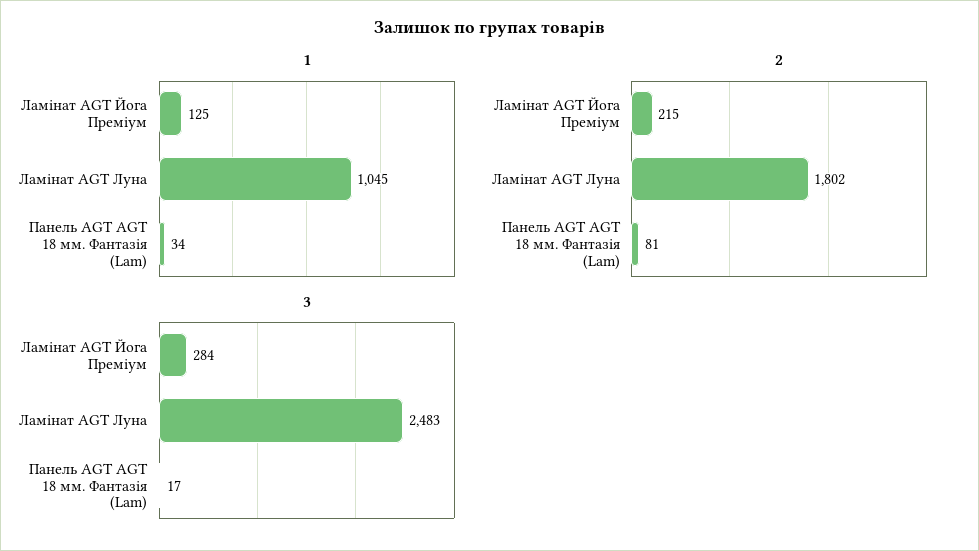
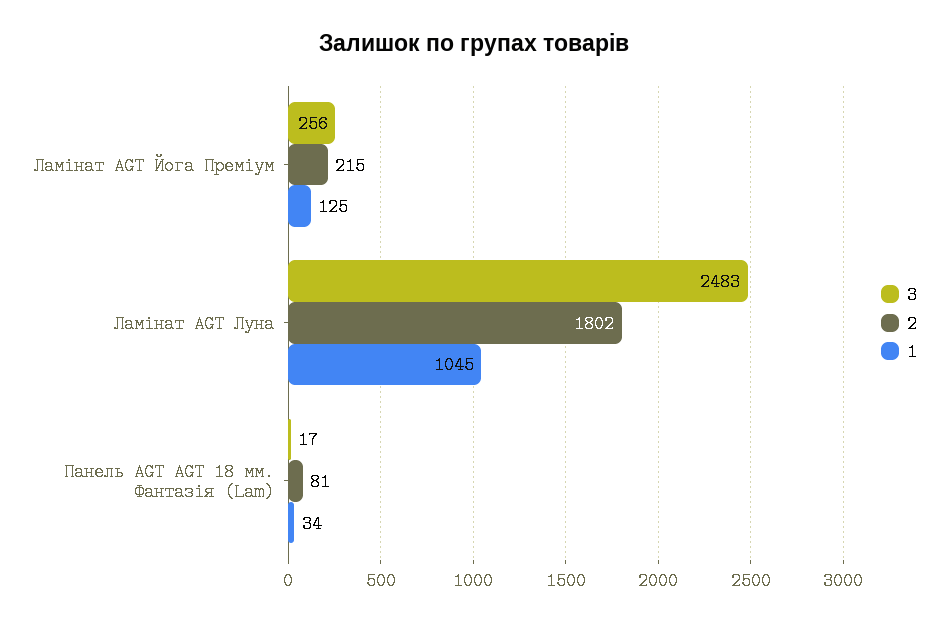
  {
    "1": {
      "Ламінат AGT Йога Преміум": 125,
      "Ламінат AGT Луна": 1045,
      "Панель AGT AGT 18 мм. Фантазія (Lam)": 34
    },
    "2": {
      "Ламінат AGT Йога Преміум": 215,
      "Ламінат AGT Луна": 1802,
      "Панель AGT AGT 18 мм. Фантазія (Lam)": 81
    },
    "3": {
-     "Ламінат AGT Йога Преміум": 284,
+     "Ламінат AGT Йога Преміум": 256,
      "Ламінат AGT Луна": 2483,
      "Панель AGT AGT 18 мм. Фантазія (Lam)": 17
    }
  }

